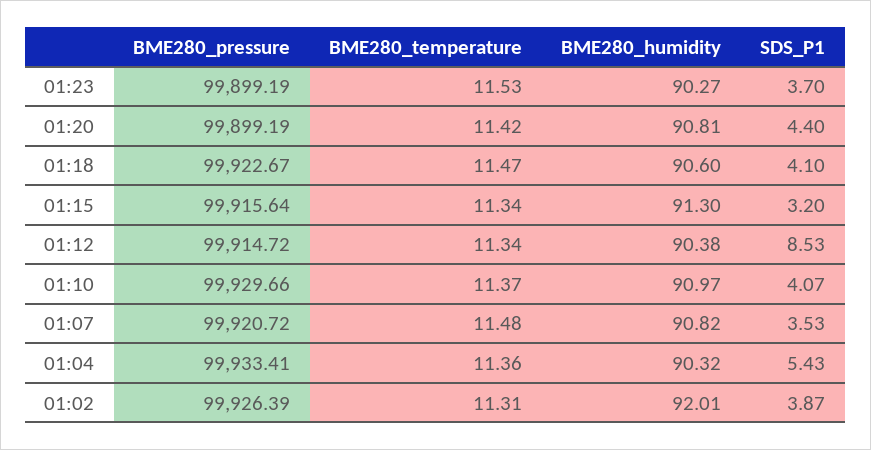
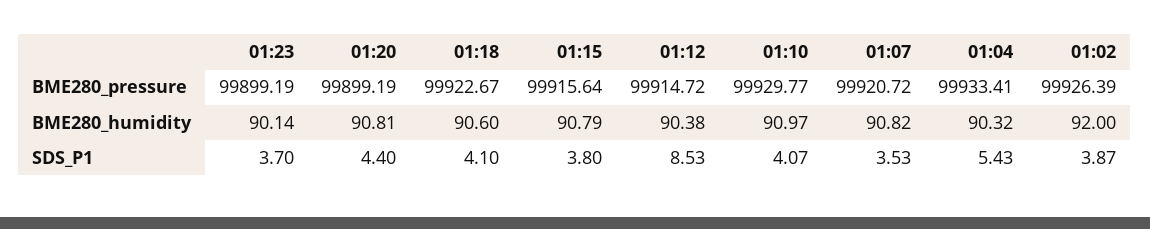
  {
    "BME280_pressure": {
      "01:23": 99899.19,
      "01:20": 99899.19,
      "01:18": 99922.67,
      "01:15": 99915.64,
      "01:12": 99914.72,
-     "01:10": 99929.66,
+     "01:10": 99929.77,
      "01:07": 99920.72,
      "01:04": 99933.41,
      "01:02": 99926.39
    },
-   "BME280_temperature": {
-     "01:23": 11.53,
-     "01:20": 11.42,
-     "01:18": 11.47,
-     "01:15": 11.34,
-     "01:12": 11.34,
-     "01:10": 11.37,
-     "01:07": 11.48,
-     "01:04": 11.36,
-     "01:02": 11.31
-   },
    "BME280_humidity": {
-     "01:23": 90.27,
+     "01:23": 90.14,
      "01:20": 90.81,
      "01:18": 90.6,
-     "01:15": 91.3,
+     "01:15": 90.79,
      "01:12": 90.38,
      "01:10": 90.97,
      "01:07": 90.82,
      "01:04": 90.32,
-     "01:02": 92.01
+     "01:02": 92
    },
    "SDS_P1": {
      "01:23": 3.7,
      "01:20": 4.4,
      "01:18": 4.1,
-     "01:15": 3.2,
+     "01:15": 3.8,
      "01:12": 8.53,
      "01:10": 4.07,
      "01:07": 3.53,
      "01:04": 5.43,
      "01:02": 3.87
    }
  }

